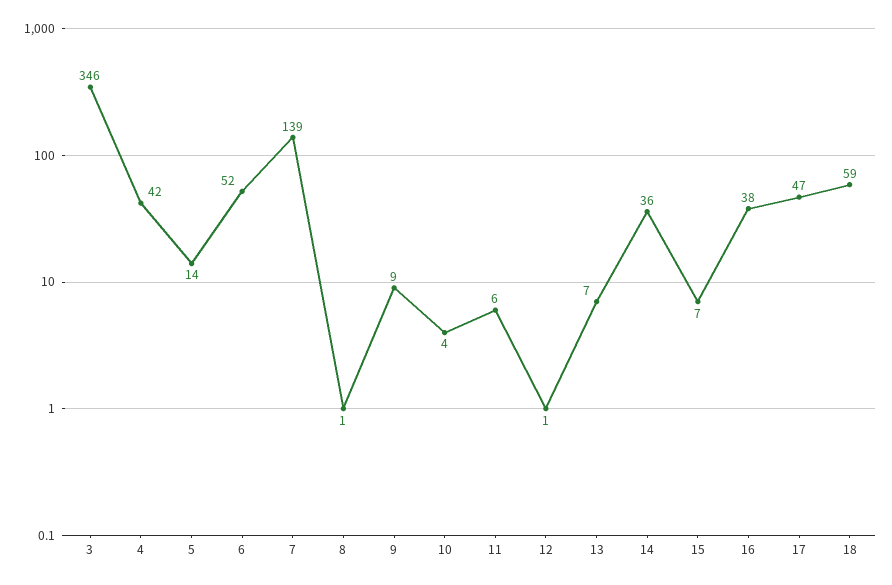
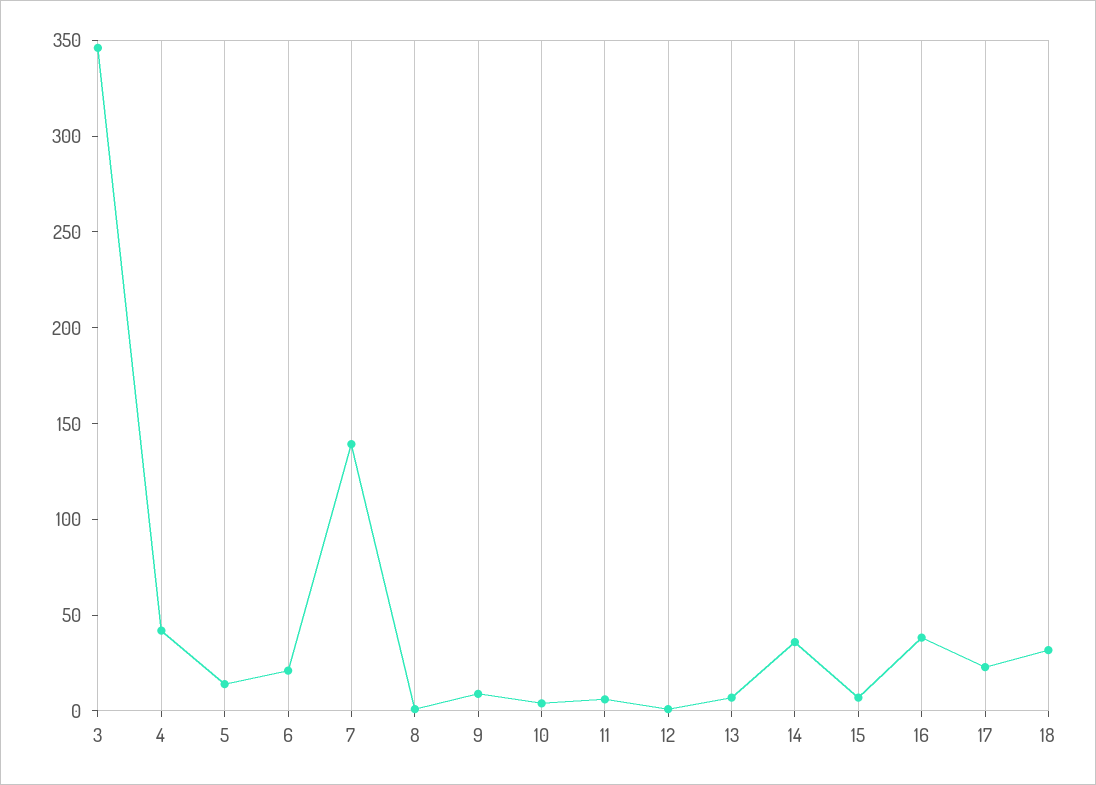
  {
    "3": 346,
    "4": 42,
    "5": 14,
-   "6": 52,
+   "6": 20,
    "7": 139,
    "8": 1,
    "9": 9,
    "10": 4,
    "11": 6,
    "12": 1,
    "13": 7,
    "14": 36,
    "15": 7,
    "16": 38,
-   "17": 47,
+   "17": 20,
-   "18": 59
+   "18": 30
  }

